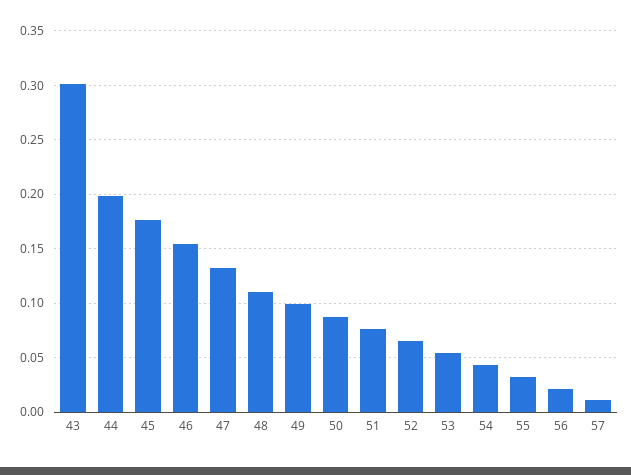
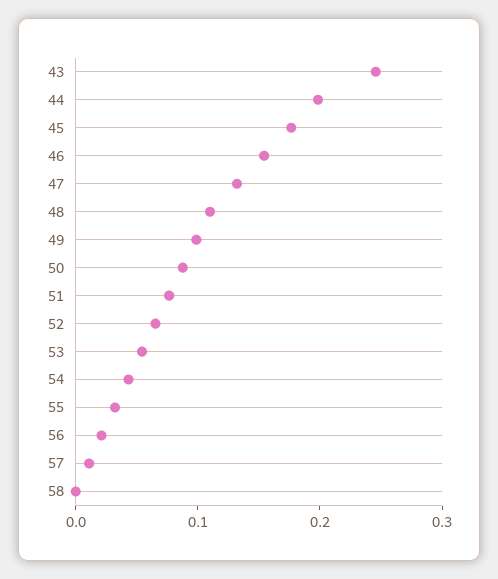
  {
-   "43": 0.3,
+   "43": 0.24,
    "44": 0.2,
    "45": 0.18,
    "46": 0.15,
    "47": 0.13,
    "48": 0.11,
    "49": 0.1,
    "50": 0.09,
    "51": 0.08,
    "52": 0.07,
    "53": 0.05,
    "54": 0.04,
    "55": 0.03,
    "56": 0.02,
-   "57": 0.01
+   "57": 0.01,
+   "58": 0
  }

